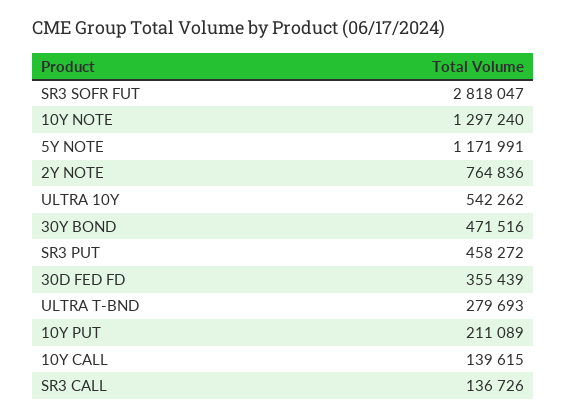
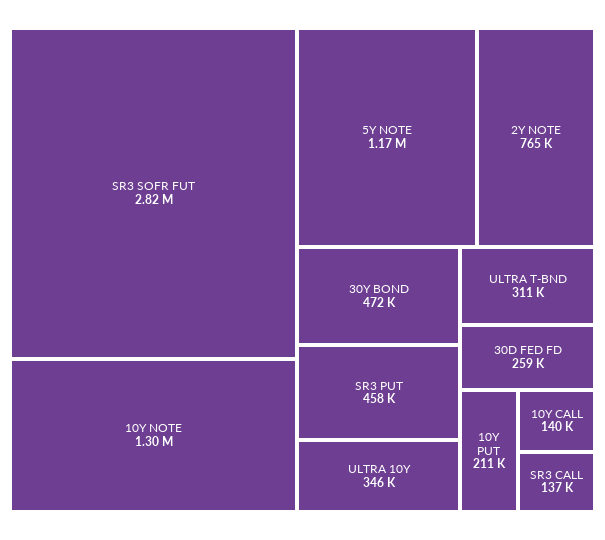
  {
    "SR3 SOFR FUT": 2818047,
    "10Y NOTE": 1297240,
    "5Y NOTE": 1171991,
    "2Y NOTE": 764836,
-   "ULTRA 10Y": 542262,
+   "ULTRA 10Y": 346000,
    "30Y BOND": 471516,
    "SR3 PUT": 458272,
-   "30D FED FD": 355439,
+   "30D FED FD": 259000,
-   "ULTRA T-BND": 279693,
+   "ULTRA T-BND": 311000,
    "10Y PUT": 211089,
    "10Y CALL": 139615,
    "SR3 CALL": 136726
  }

